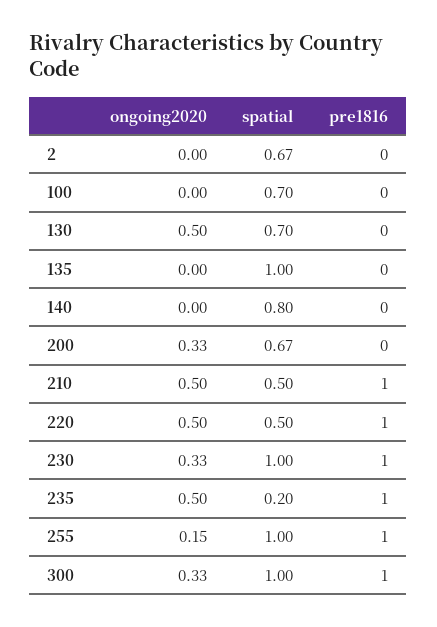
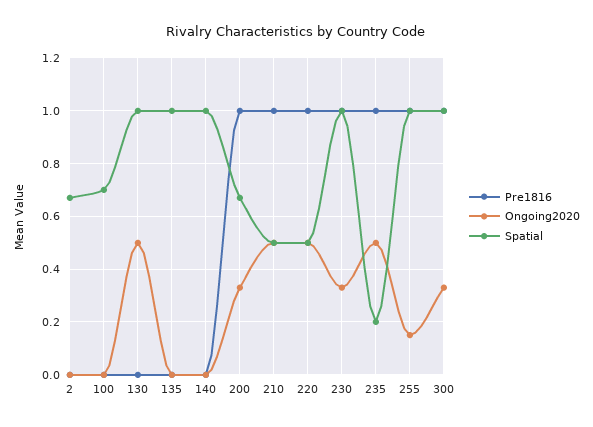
  {
    "ongoing2020": {
      "2": 0,
      "100": 0,
      "130": 0.5,
      "135": 0,
      "140": 0,
      "200": 0.33,
      "210": 0.5,
      "220": 0.5,
      "230": 0.33,
      "235": 0.5,
      "255": 0.15,
      "300": 0.33
    },
    "spatial": {
      "2": 0.67,
      "100": 0.7,
-     "130": 0.7,
+     "130": 1,
      "135": 1,
-     "140": 0.8,
+     "140": 1,
      "200": 0.67,
      "210": 0.5,
      "220": 0.5,
      "230": 1,
      "235": 0.2,
      "255": 1,
      "300": 1
    },
    "pre1816": {
      "2": 0,
      "100": 0,
      "130": 0,
      "135": 0,
      "140": 0,
-     "200": 0,
+     "200": 1,
      "210": 1,
      "220": 1,
      "230": 1,
      "235": 1,
      "255": 1,
      "300": 1
    }
  }

